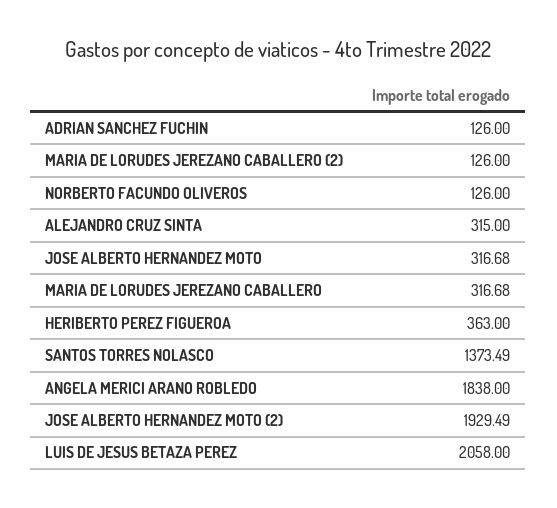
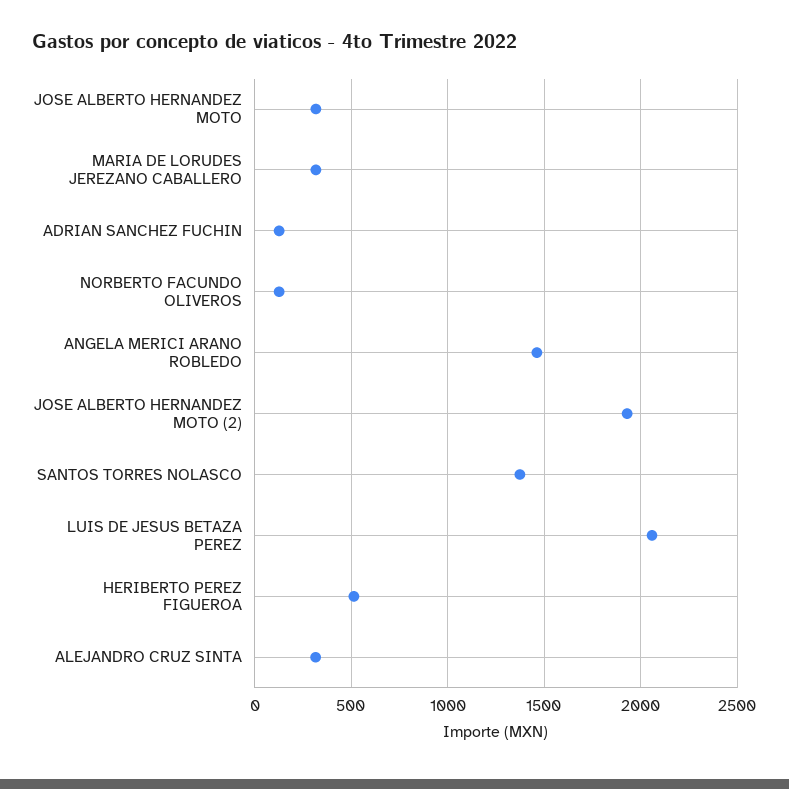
  {
    "ADRIAN SANCHEZ FUCHIN": 126,
-   "MARIA DE LORUDES JEREZANO CABALLERO (2)": 126,
    "NORBERTO FACUNDO OLIVEROS": 126,
    "ALEJANDRO CRUZ SINTA": 315,
    "JOSE ALBERTO HERNANDEZ MOTO": 316.68,
    "MARIA DE LORUDES JEREZANO CABALLERO": 316.68,
-   "HERIBERTO PEREZ FIGUEROA": 363,
+   "HERIBERTO PEREZ FIGUEROA": 500,
    "SANTOS TORRES NOLASCO": 1373.49,
-   "ANGELA MERICI ARANO ROBLEDO": 1838,
+   "ANGELA MERICI ARANO ROBLEDO": 1450,
    "JOSE ALBERTO HERNANDEZ MOTO (2)": 1929.49,
    "LUIS DE JESUS BETAZA PEREZ": 2058
  }

